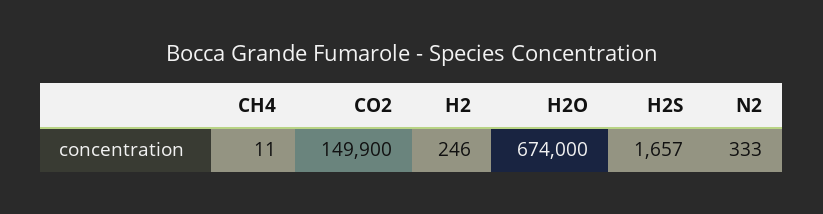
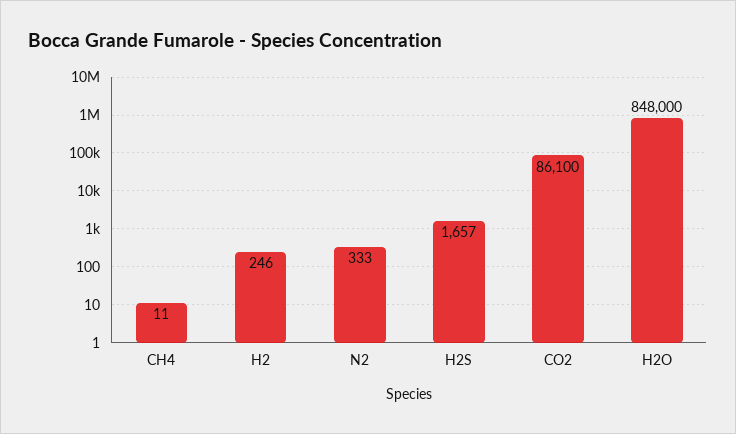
  {
    "CH4": 11,
-   "CO2": 149900,
+   "CO2": 86100,
    "H2": 246,
-   "H2O": 674000,
+   "H2O": 848000,
    "H2S": 1657,
    "N2": 333
  }

